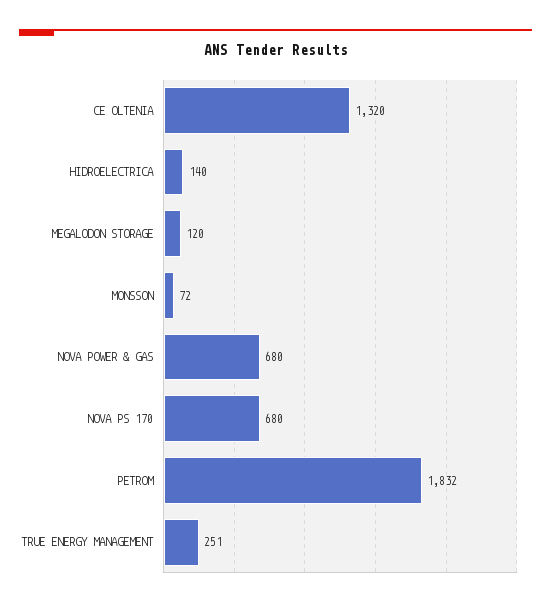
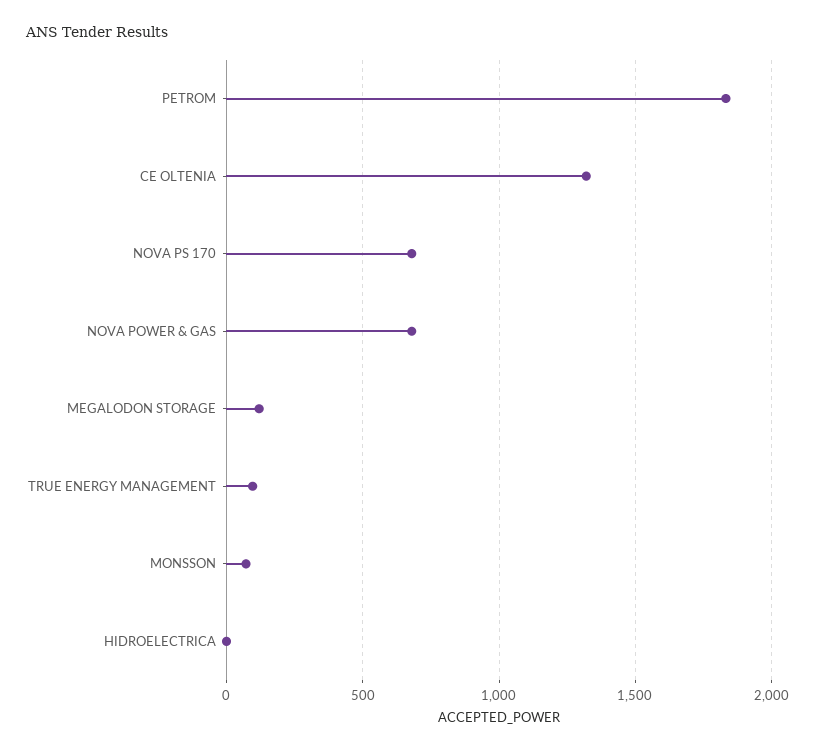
  {
    "CE OLTENIA": 1320,
-   "HIDROELECTRICA": 140,
+   "HIDROELECTRICA": 0,
    "MEGALODON STORAGE": 120,
    "MONSSON": 72,
    "NOVA POWER & GAS": 680,
    "NOVA PS 170": 680,
    "PETROM": 1832,
-   "TRUE ENERGY MANAGEMENT": 251
+   "TRUE ENERGY MANAGEMENT": 100
  }

